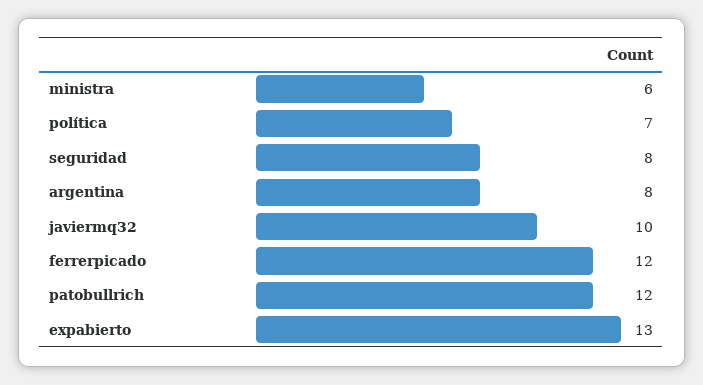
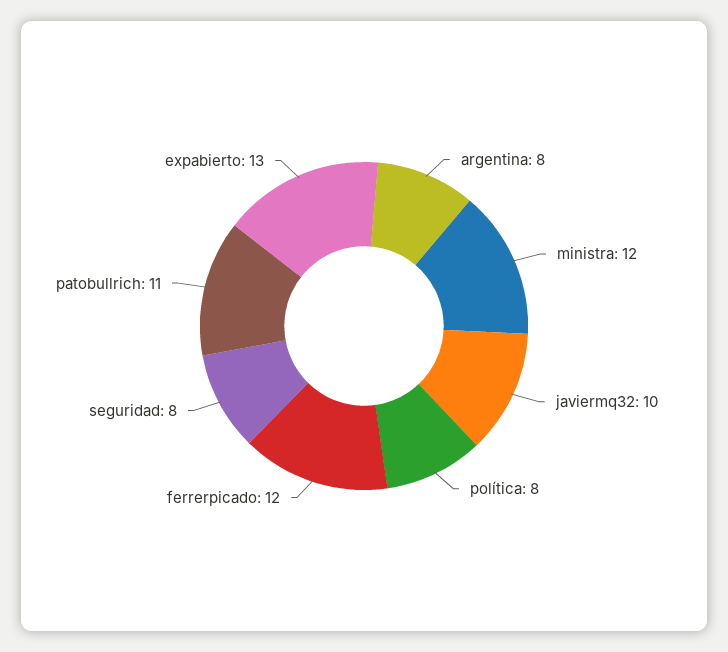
  {
-   "ministra": 6,
+   "ministra": 12,
-   "política": 7,
+   "política": 8,
    "seguridad": 8,
    "argentina": 8,
    "javiermq32": 10,
    "ferrerpicado": 12,
-   "patobullrich": 12,
+   "patobullrich": 11,
    "expabierto": 13
  }

